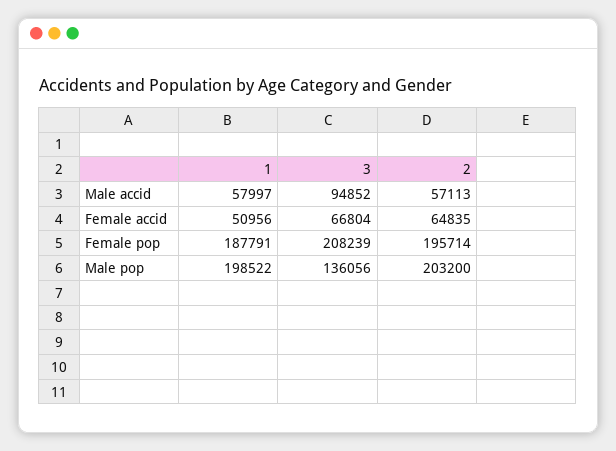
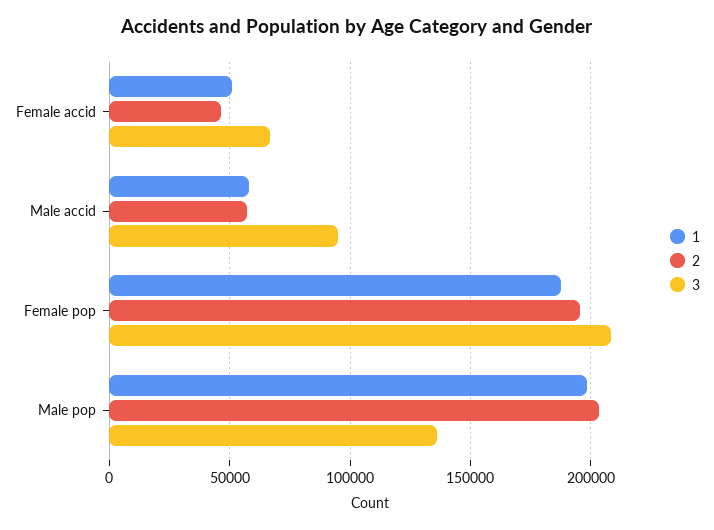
  {
    "1": {
      "Male accid": 57997,
      "Female accid": 50956,
      "Female pop": 187791,
      "Male pop": 198522
    },
    "3": {
      "Male accid": 94852,
      "Female accid": 66804,
      "Female pop": 208239,
      "Male pop": 136056
    },
    "2": {
      "Male accid": 57113,
-     "Female accid": 64835,
+     "Female accid": 45000,
      "Female pop": 195714,
      "Male pop": 203200
    }
  }

